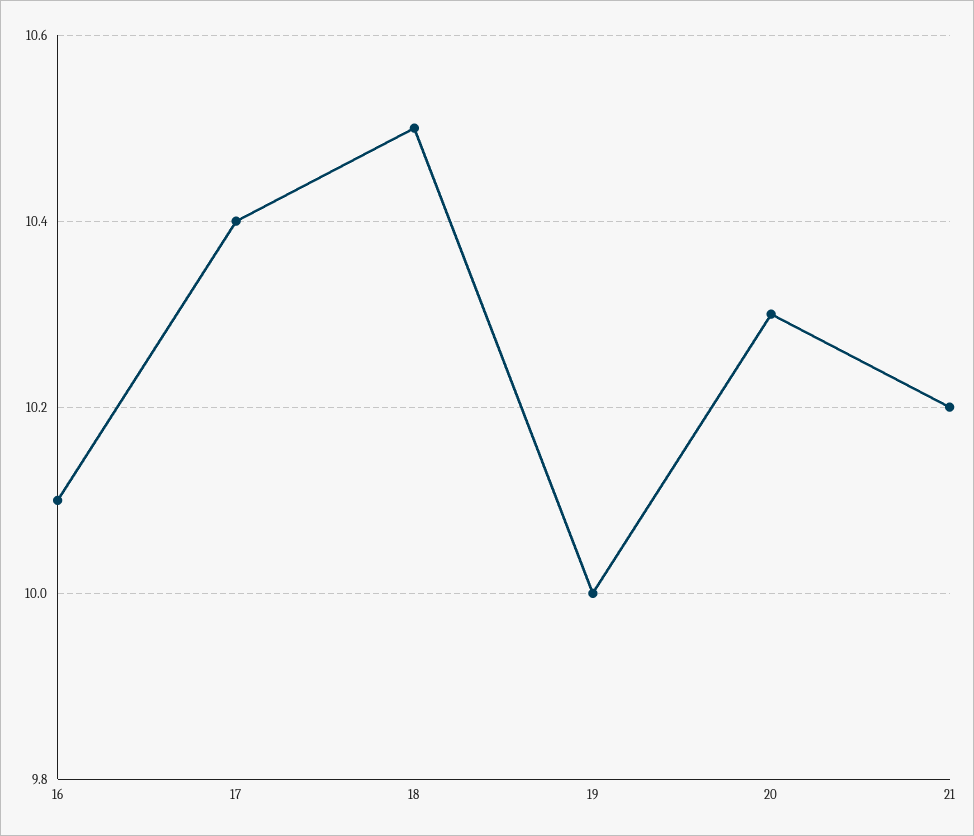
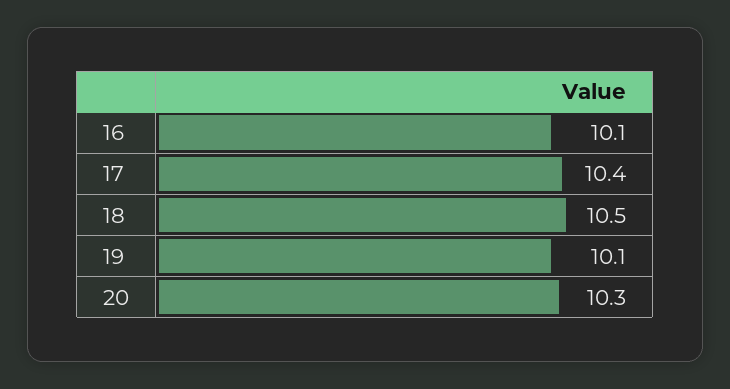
  {
    "16": 10.1,
    "17": 10.4,
    "18": 10.5,
-   "19": 10,
+   "19": 10.1,
-   "20": 10.3,
+   "20": 10.3
-   "21": 10.2
  }

